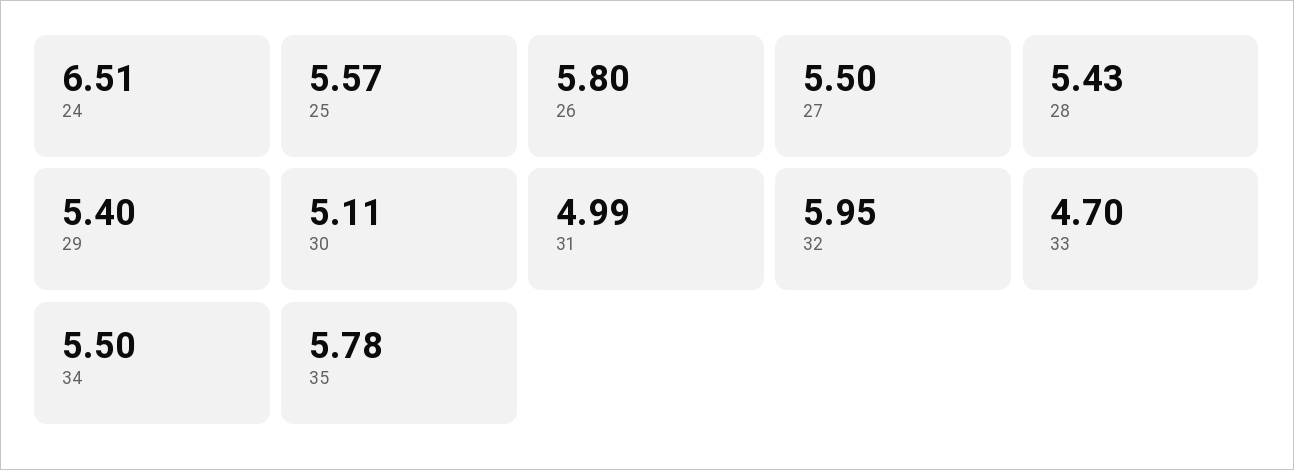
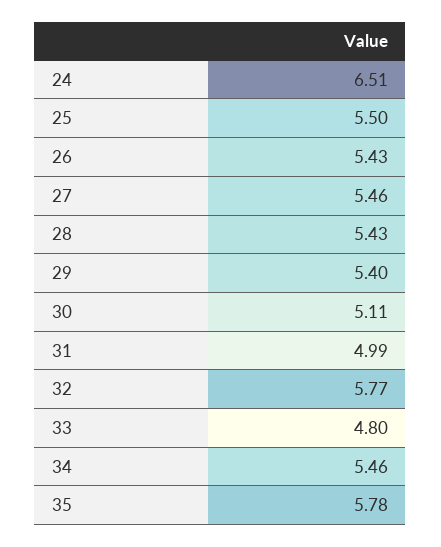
  {
    "24": 6.51,
-   "25": 5.57,
+   "25": 5.5,
-   "26": 5.8,
+   "26": 5.43,
-   "27": 5.5,
+   "27": 5.46,
    "28": 5.43,
    "29": 5.4,
    "30": 5.11,
    "31": 4.99,
-   "32": 5.95,
+   "32": 5.77,
-   "33": 4.7,
+   "33": 4.8,
-   "34": 5.5,
+   "34": 5.46,
    "35": 5.78
  }

